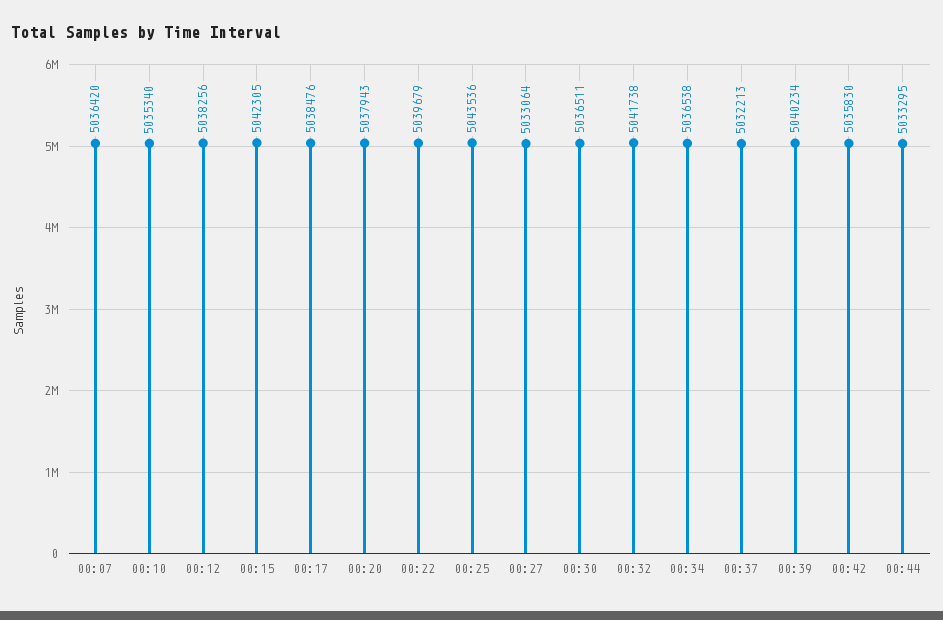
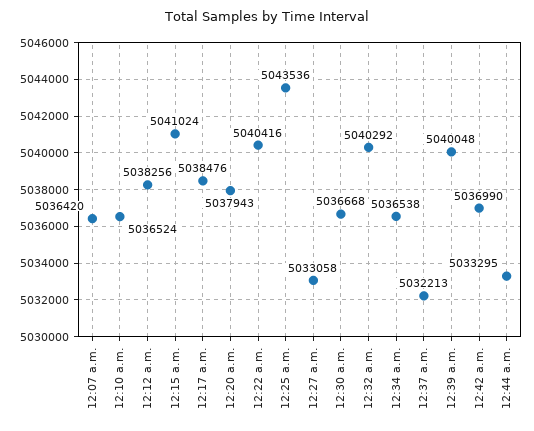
  {
    "00:07": 5036420,
-   "00:10": 5035340,
+   "00:10": 5036524,
    "00:12": 5038256,
-   "00:15": 5042305,
+   "00:15": 5041024,
    "00:17": 5038476,
    "00:20": 5037943,
-   "00:22": 5039679,
+   "00:22": 5040416,
    "00:25": 5043536,
-   "00:27": 5033064,
+   "00:27": 5033058,
-   "00:30": 5036511,
+   "00:30": 5036668,
-   "00:32": 5041738,
+   "00:32": 5040292,
    "00:34": 5036538,
    "00:37": 5032213,
-   "00:39": 5040234,
+   "00:39": 5040048,
-   "00:42": 5035830,
+   "00:42": 5036990,
    "00:44": 5033295
  }

